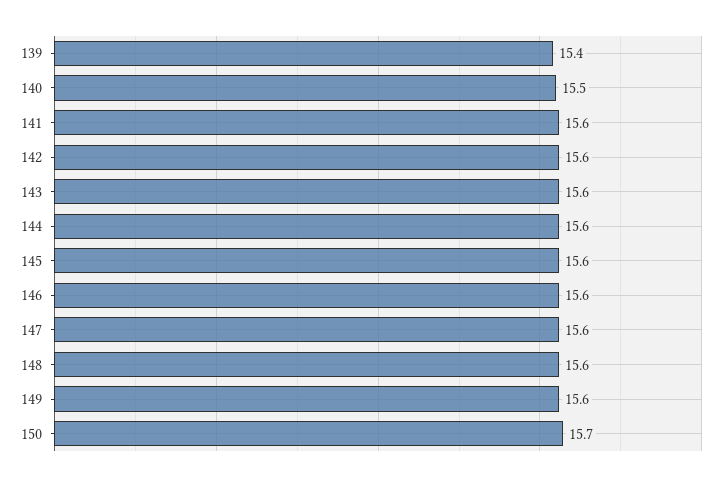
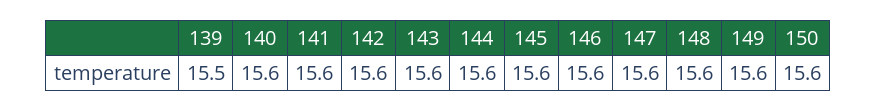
  {
-   "139": 15.4,
+   "139": 15.5,
-   "140": 15.5,
+   "140": 15.6,
    "141": 15.6,
    "142": 15.6,
    "143": 15.6,
    "144": 15.6,
    "145": 15.6,
    "146": 15.6,
    "147": 15.6,
    "148": 15.6,
    "149": 15.6,
-   "150": 15.7
+   "150": 15.6
  }

